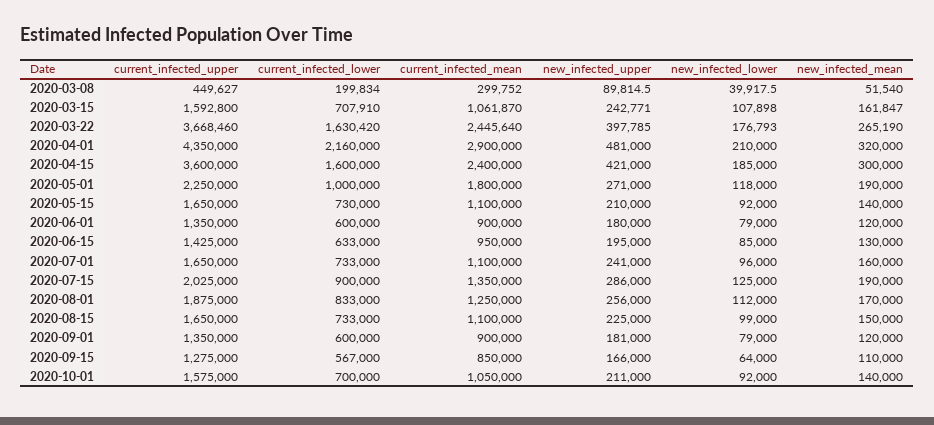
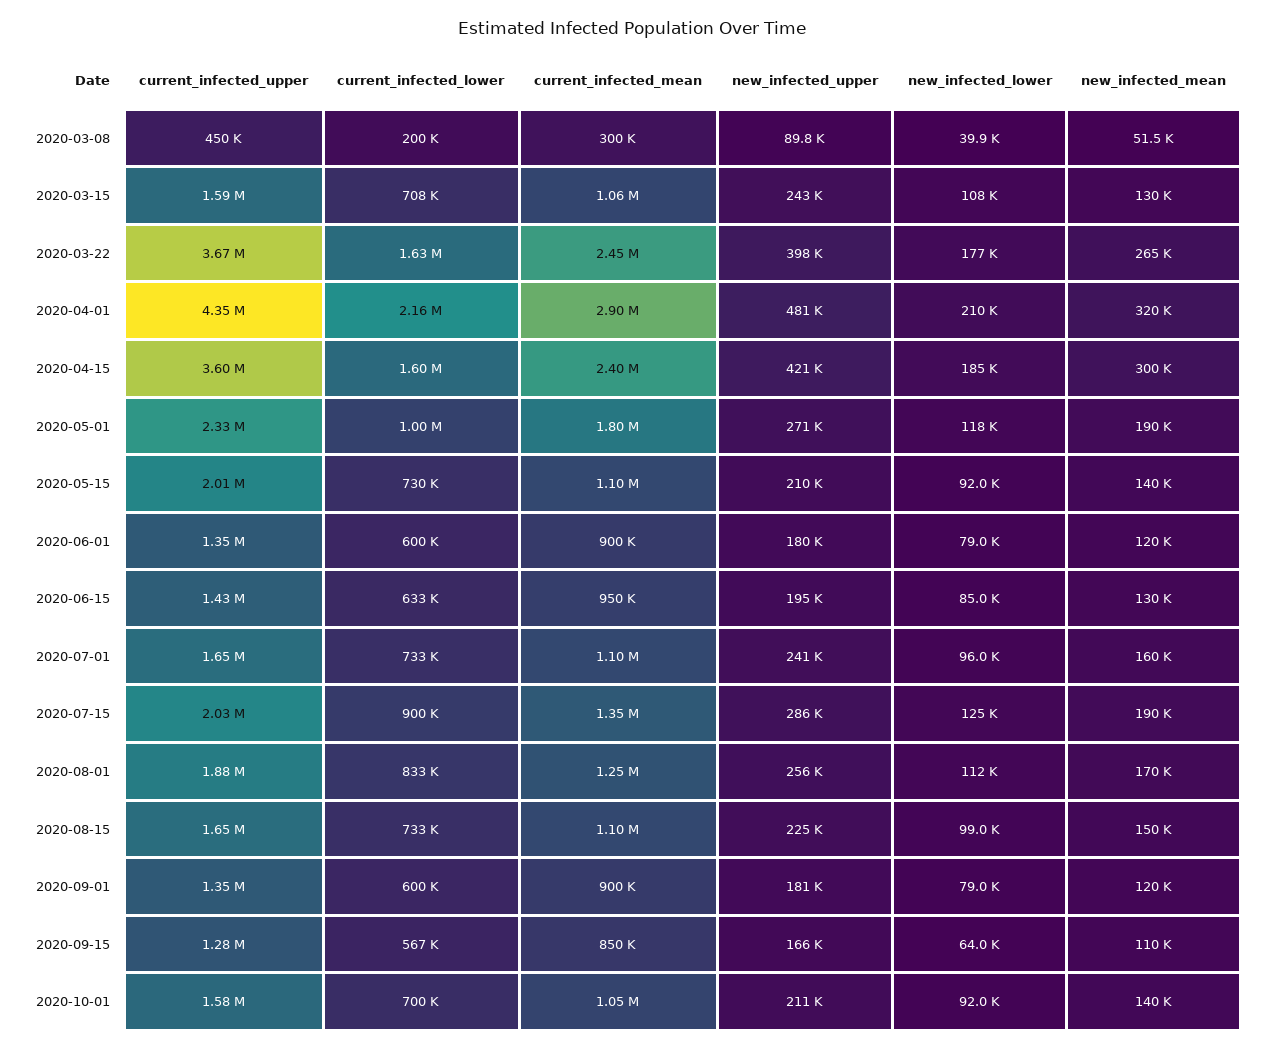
  {
    "current_infected_upper": {
      "2020-03-08": 449627,
      "2020-03-15": 1592800,
      "2020-03-22": 3668460,
      "2020-04-01": 4350000,
      "2020-04-15": 3600000,
-     "2020-05-01": 2250000,
+     "2020-05-01": 2330000,
-     "2020-05-15": 1650000,
+     "2020-05-15": 2010000,
      "2020-06-01": 1350000,
      "2020-06-15": 1425000,
      "2020-07-01": 1650000,
      "2020-07-15": 2025000,
      "2020-08-01": 1875000,
      "2020-08-15": 1650000,
      "2020-09-01": 1350000,
      "2020-09-15": 1275000,
      "2020-10-01": 1575000
    },
    "current_infected_lower": {
      "2020-03-08": 199834,
      "2020-03-15": 707910,
      "2020-03-22": 1630420,
      "2020-04-01": 2160000,
      "2020-04-15": 1600000,
      "2020-05-01": 1000000,
      "2020-05-15": 730000,
      "2020-06-01": 600000,
      "2020-06-15": 633000,
      "2020-07-01": 733000,
      "2020-07-15": 900000,
      "2020-08-01": 833000,
      "2020-08-15": 733000,
      "2020-09-01": 600000,
      "2020-09-15": 567000,
      "2020-10-01": 700000
    },
    "current_infected_mean": {
      "2020-03-08": 299752,
      "2020-03-15": 1061870,
      "2020-03-22": 2445640,
      "2020-04-01": 2900000,
      "2020-04-15": 2400000,
      "2020-05-01": 1800000,
      "2020-05-15": 1100000,
      "2020-06-01": 900000,
      "2020-06-15": 950000,
      "2020-07-01": 1100000,
      "2020-07-15": 1350000,
      "2020-08-01": 1250000,
      "2020-08-15": 1100000,
      "2020-09-01": 900000,
      "2020-09-15": 850000,
      "2020-10-01": 1050000
    },
    "new_infected_upper": {
      "2020-03-08": 89814.5,
      "2020-03-15": 242771,
      "2020-03-22": 397785,
      "2020-04-01": 481000,
      "2020-04-15": 421000,
      "2020-05-01": 271000,
      "2020-05-15": 210000,
      "2020-06-01": 180000,
      "2020-06-15": 195000,
      "2020-07-01": 241000,
      "2020-07-15": 286000,
      "2020-08-01": 256000,
      "2020-08-15": 225000,
      "2020-09-01": 181000,
      "2020-09-15": 166000,
      "2020-10-01": 211000
    },
    "new_infected_lower": {
      "2020-03-08": 39917.5,
      "2020-03-15": 107898,
      "2020-03-22": 176793,
      "2020-04-01": 210000,
      "2020-04-15": 185000,
      "2020-05-01": 118000,
      "2020-05-15": 92000,
      "2020-06-01": 79000,
      "2020-06-15": 85000,
      "2020-07-01": 96000,
      "2020-07-15": 125000,
      "2020-08-01": 112000,
      "2020-08-15": 99000,
      "2020-09-01": 79000,
      "2020-09-15": 64000,
      "2020-10-01": 92000
    },
    "new_infected_mean": {
      "2020-03-08": 51540,
-     "2020-03-15": 161847,
+     "2020-03-15": 130000,
      "2020-03-22": 265190,
      "2020-04-01": 320000,
      "2020-04-15": 300000,
      "2020-05-01": 190000,
      "2020-05-15": 140000,
      "2020-06-01": 120000,
      "2020-06-15": 130000,
      "2020-07-01": 160000,
      "2020-07-15": 190000,
      "2020-08-01": 170000,
      "2020-08-15": 150000,
      "2020-09-01": 120000,
      "2020-09-15": 110000,
      "2020-10-01": 140000
    }
  }

